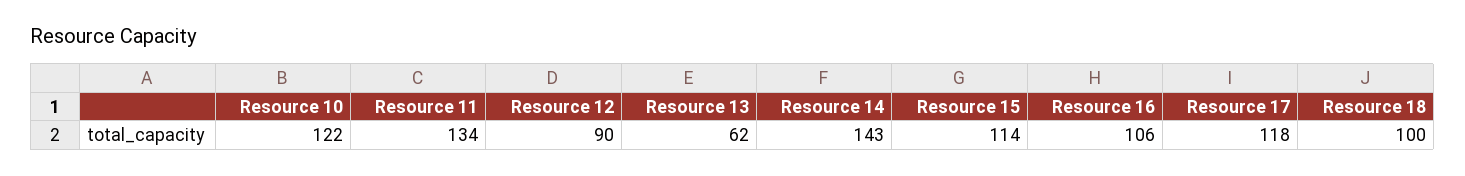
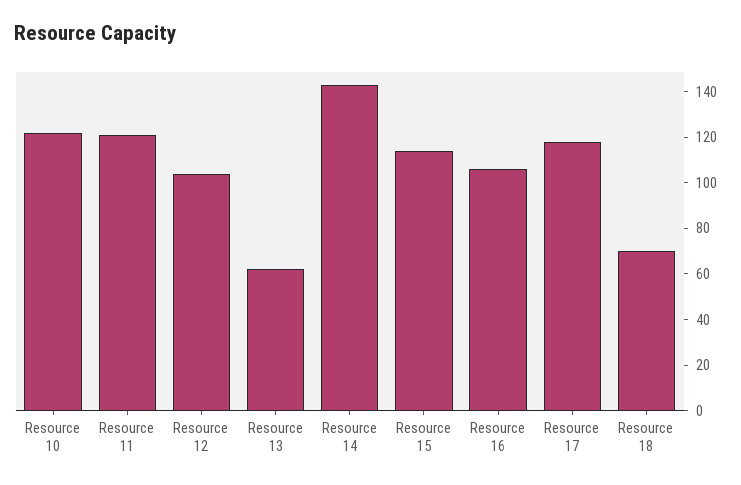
  {
    "Resource 10": 122,
-   "Resource 11": 134,
+   "Resource 11": 120,
-   "Resource 12": 90,
+   "Resource 12": 105,
    "Resource 13": 62,
    "Resource 14": 143,
    "Resource 15": 114,
    "Resource 16": 106,
    "Resource 17": 118,
-   "Resource 18": 100
+   "Resource 18": 70
  }

